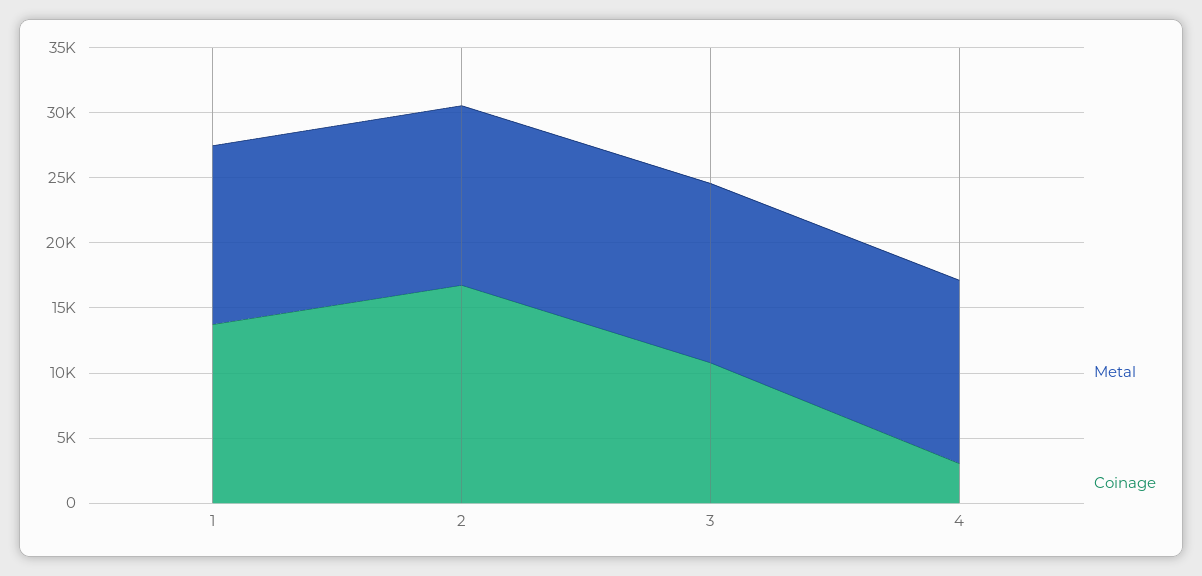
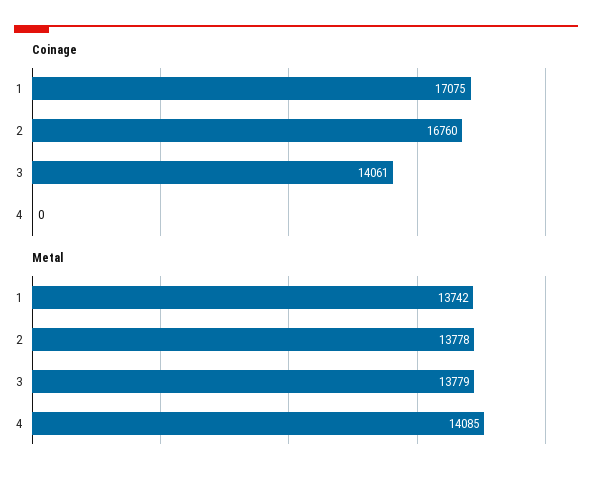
  {
    "Metal": {
      "1": 13742,
      "2": 13778,
      "3": 13779,
      "4": 14085
    },
    "Coinage": {
-     "1": 14000,
+     "1": 17075,
      "2": 16760,
-     "3": 11000,
+     "3": 14061,
-     "4": 3000
+     "4": 0
    }
  }

